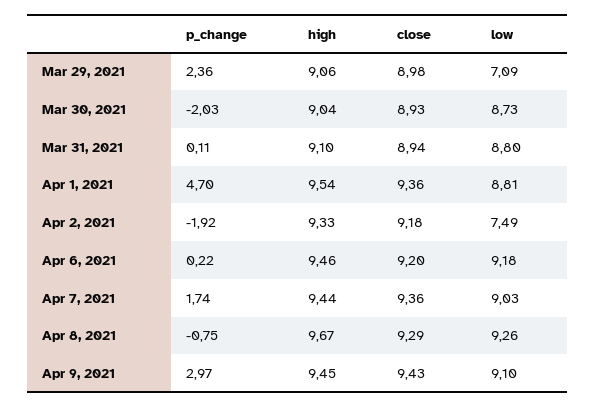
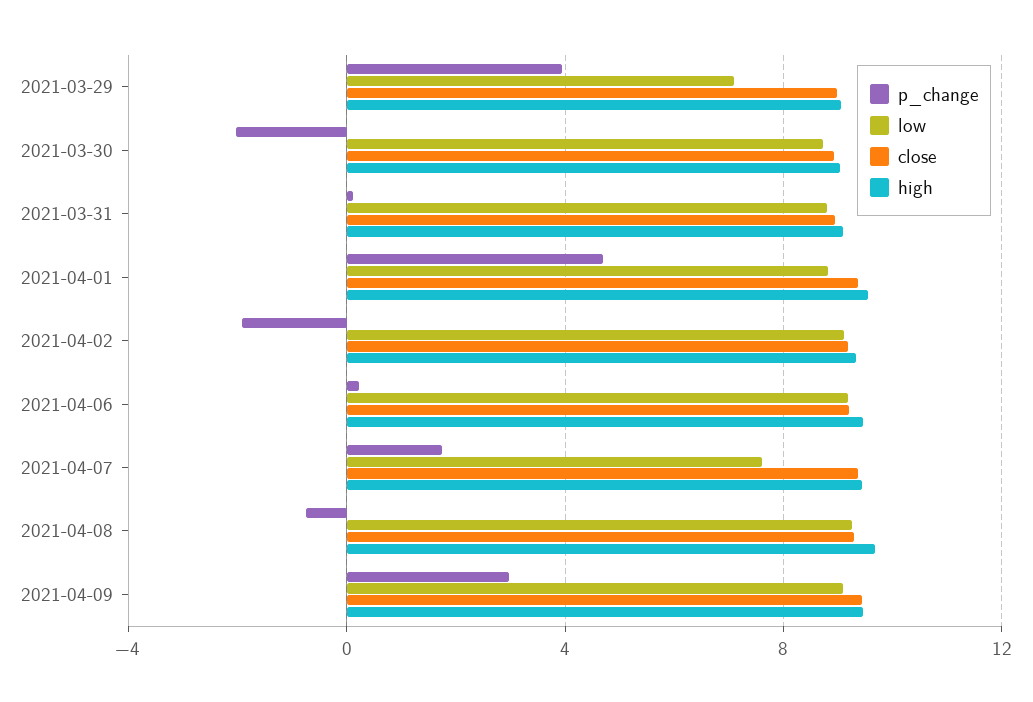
  {
    "p_change": {
-     "Mar 29, 2021": 2.36,
+     "Mar 29, 2021": 4,
      "Mar 30, 2021": -2.03,
      "Mar 31, 2021": 0.11,
      "Apr 1, 2021": 4.7,
      "Apr 2, 2021": -1.92,
      "Apr 6, 2021": 0.22,
      "Apr 7, 2021": 1.74,
      "Apr 8, 2021": -0.75,
      "Apr 9, 2021": 2.97
    },
    "high": {
      "Mar 29, 2021": 9.06,
      "Mar 30, 2021": 9.04,
      "Mar 31, 2021": 9.1,
      "Apr 1, 2021": 9.54,
      "Apr 2, 2021": 9.33,
      "Apr 6, 2021": 9.46,
      "Apr 7, 2021": 9.44,
      "Apr 8, 2021": 9.67,
      "Apr 9, 2021": 9.45
    },
    "close": {
      "Mar 29, 2021": 8.98,
      "Mar 30, 2021": 8.93,
      "Mar 31, 2021": 8.94,
      "Apr 1, 2021": 9.36,
      "Apr 2, 2021": 9.18,
      "Apr 6, 2021": 9.2,
      "Apr 7, 2021": 9.36,
      "Apr 8, 2021": 9.29,
      "Apr 9, 2021": 9.43
    },
    "low": {
      "Mar 29, 2021": 7.09,
      "Mar 30, 2021": 8.73,
      "Mar 31, 2021": 8.8,
      "Apr 1, 2021": 8.81,
-     "Apr 2, 2021": 7.49,
+     "Apr 2, 2021": 9,
      "Apr 6, 2021": 9.18,
-     "Apr 7, 2021": 9.03,
+     "Apr 7, 2021": 7.5,
      "Apr 8, 2021": 9.26,
      "Apr 9, 2021": 9.1
    }
  }

